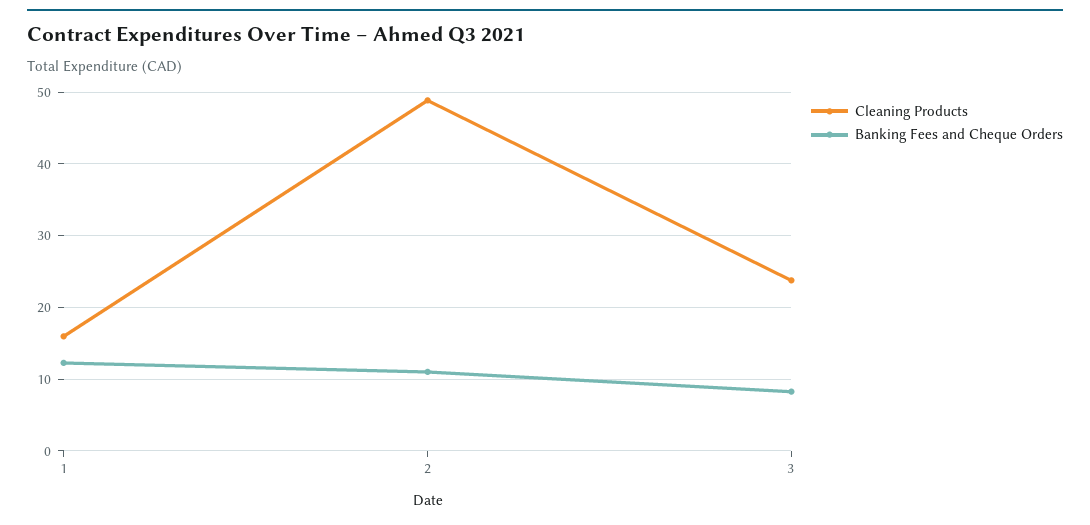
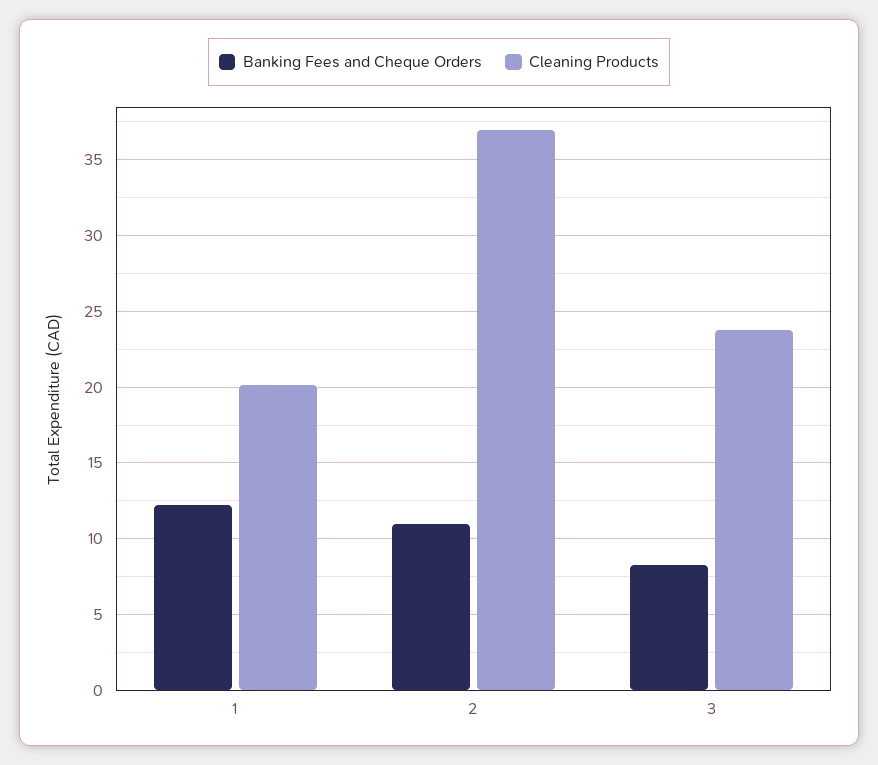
  {
    "Cleaning Products": {
-     "1": 16,
+     "1": 20,
-     "2": 49,
+     "2": 37,
      "3": 24
    },
    "Banking Fees and Cheque Orders": {
      "1": 12.5,
      "2": 11,
      "3": 8.5
    }
  }

